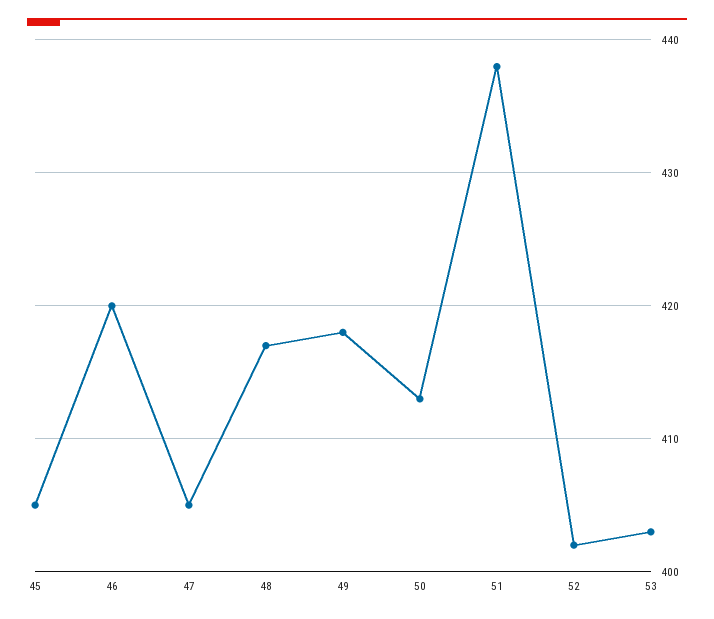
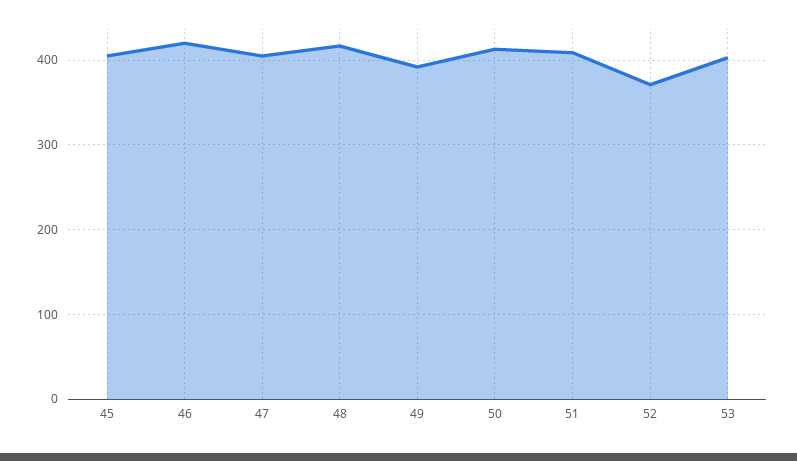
  {
    "45": 405,
    "46": 420,
    "47": 405,
    "48": 417,
-   "49": 418,
+   "49": 390,
    "50": 413,
-   "51": 438,
+   "51": 410,
-   "52": 402,
+   "52": 370,
    "53": 403
  }

